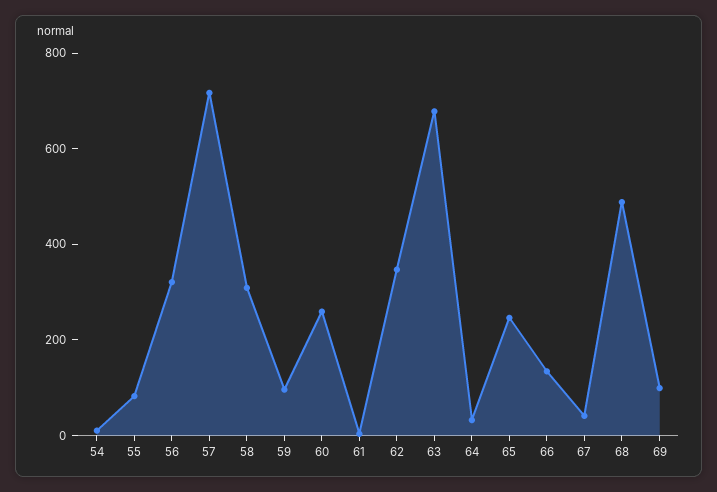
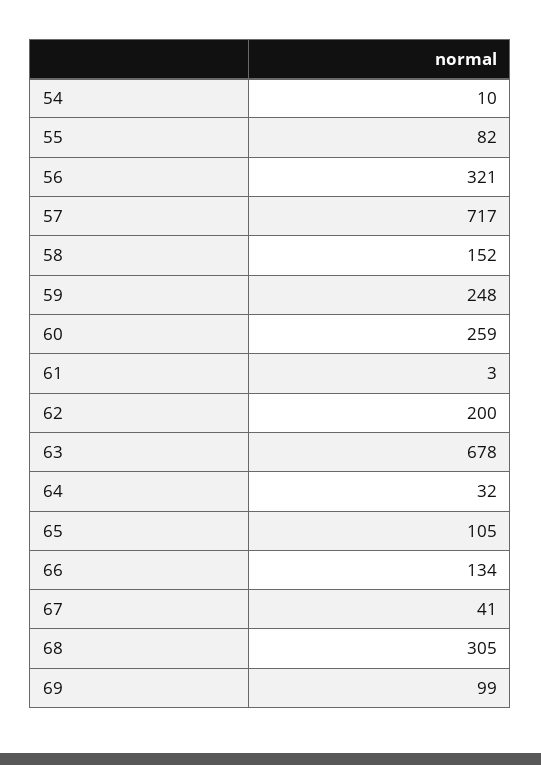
  {
    "54": 10,
    "55": 82,
    "56": 321,
    "57": 717,
-   "58": 300,
+   "58": 152,
-   "59": 100,
+   "59": 248,
    "60": 259,
    "61": 3,
-   "62": 350,
+   "62": 200,
    "63": 678,
    "64": 32,
-   "65": 250,
+   "65": 105,
    "66": 134,
    "67": 41,
-   "68": 500,
+   "68": 305,
    "69": 99
  }

